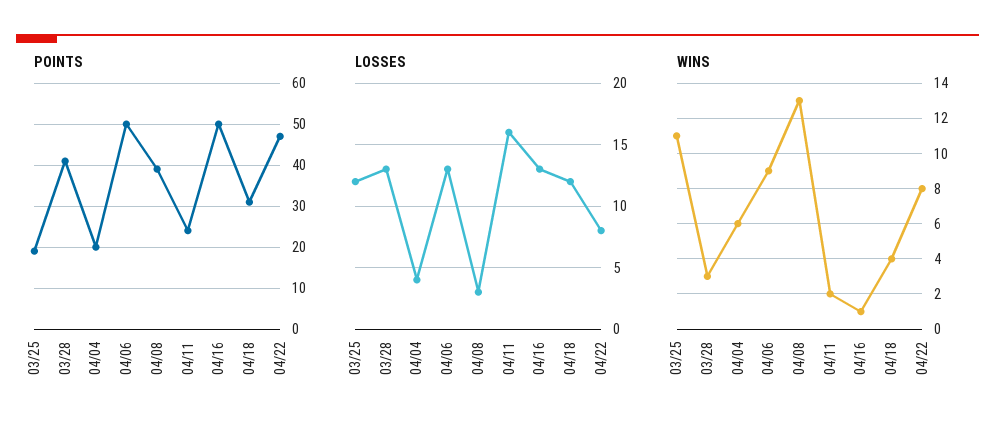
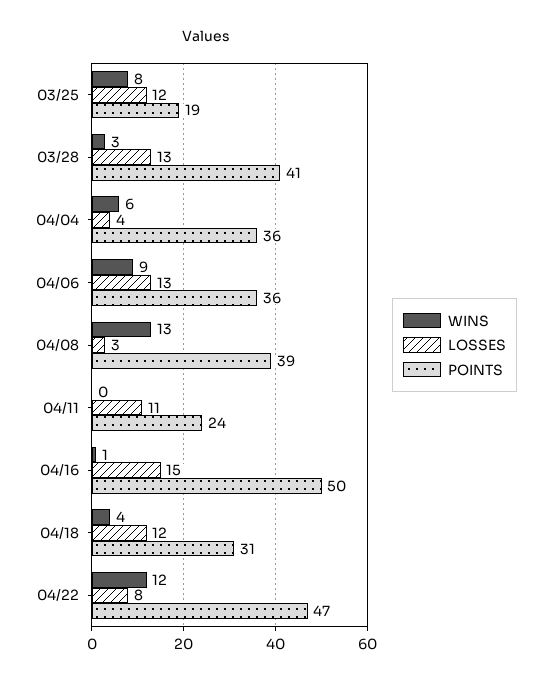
  {
    "POINTS": {
      "03/25": 19,
      "03/28": 41,
-     "04/04": 20,
+     "04/04": 36,
-     "04/06": 50,
+     "04/06": 36,
      "04/08": 39,
      "04/11": 24,
      "04/16": 50,
      "04/18": 31,
      "04/22": 47
    },
    "LOSSES": {
      "03/25": 12,
      "03/28": 13,
      "04/04": 4,
      "04/06": 13,
      "04/08": 3,
-     "04/11": 16,
+     "04/11": 11,
-     "04/16": 13,
+     "04/16": 15,
      "04/18": 12,
      "04/22": 8
    },
    "WINS": {
-     "03/25": 11,
+     "03/25": 8,
      "03/28": 3,
      "04/04": 6,
      "04/06": 9,
      "04/08": 13,
-     "04/11": 2,
+     "04/11": 0,
      "04/16": 1,
      "04/18": 4,
-     "04/22": 8
+     "04/22": 12
    }
  }

